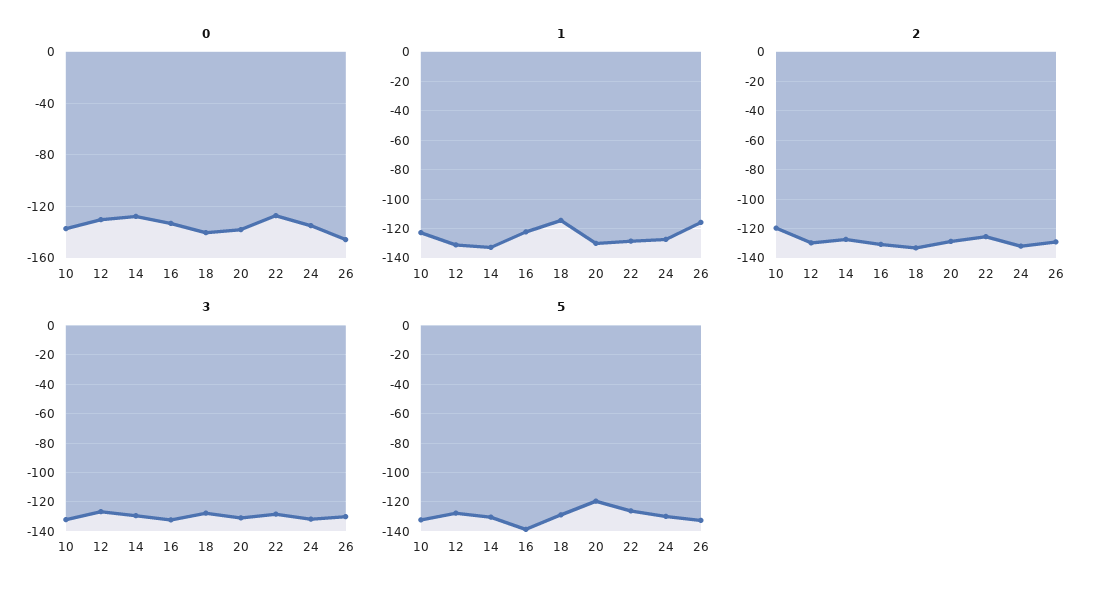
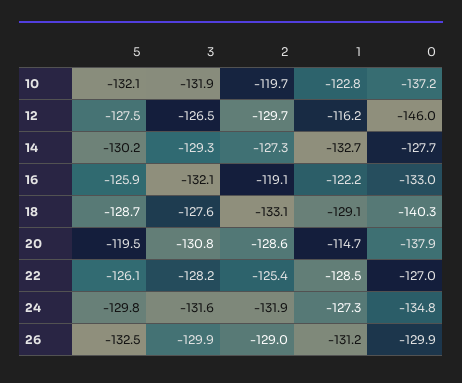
  {
    "0": {
      "10": -137.2,
-     "12": -130,
+     "12": -146,
      "14": -127.7,
      "16": -133,
      "18": -140.3,
      "20": -137.9,
      "22": -127,
      "24": -134.8,
-     "26": -145
+     "26": -129.9
    },
    "1": {
      "10": -122.8,
-     "12": -130,
+     "12": -116.2,
      "14": -132.7,
      "16": -122.2,
-     "18": -115,
+     "18": -129.1,
-     "20": -130,
+     "20": -114.7,
      "22": -128.5,
      "24": -127.3,
-     "26": -115
+     "26": -131.2
    },
    "2": {
      "10": -119.7,
      "12": -129.7,
      "14": -127.3,
-     "16": -130,
+     "16": -119.1,
      "18": -133.1,
      "20": -128.6,
      "22": -125.4,
      "24": -131.9,
      "26": -129
    },
    "3": {
      "10": -131.9,
      "12": -126.5,
      "14": -129.3,
      "16": -132.1,
      "18": -127.6,
      "20": -130.8,
      "22": -128.2,
      "24": -131.6,
      "26": -129.9
    },
    "5": {
      "10": -132.1,
      "12": -127.5,
      "14": -130.2,
-     "16": -140,
+     "16": -125.9,
      "18": -128.7,
      "20": -119.5,
      "22": -126.1,
      "24": -129.8,
      "26": -132.5
    }
  }

